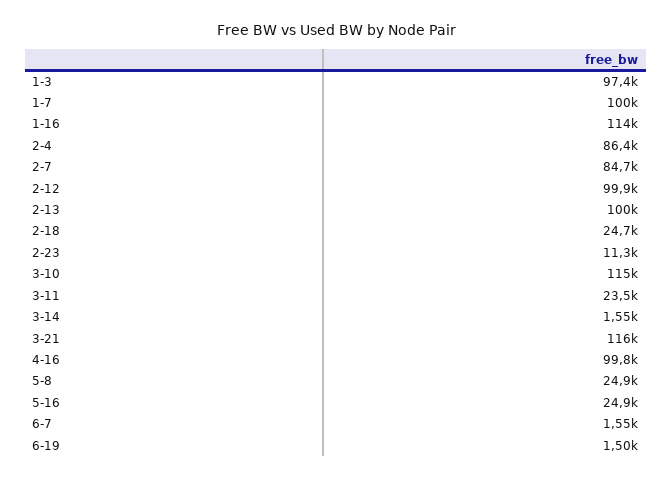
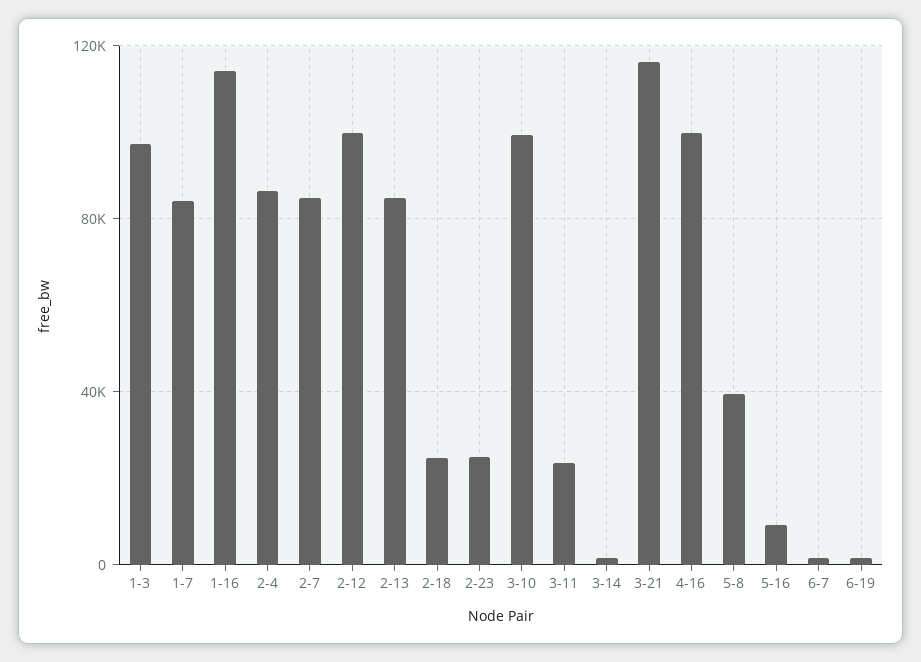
  {
    "1-3": 97400,
-   "1-7": 100000,
+   "1-7": 85000,
    "1-16": 114000,
    "2-4": 86400,
    "2-7": 84700,
    "2-12": 99900,
-   "2-13": 100000,
+   "2-13": 85000,
    "2-18": 24700,
-   "2-23": 11300,
+   "2-23": 25000,
-   "3-10": 115000,
+   "3-10": 100000,
    "3-11": 23500,
    "3-14": 1550,
    "3-21": 116000,
    "4-16": 99800,
-   "5-8": 24900,
+   "5-8": 40000,
-   "5-16": 24900,
+   "5-16": 10000,
    "6-7": 1550,
    "6-19": 1500
  }

